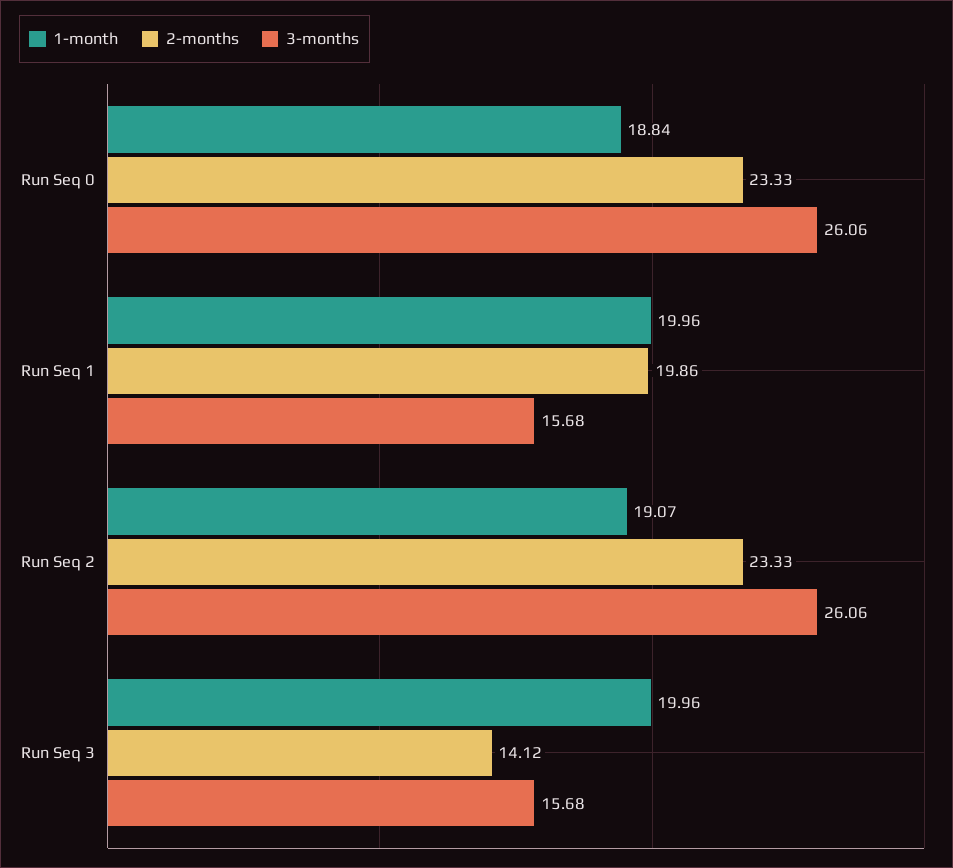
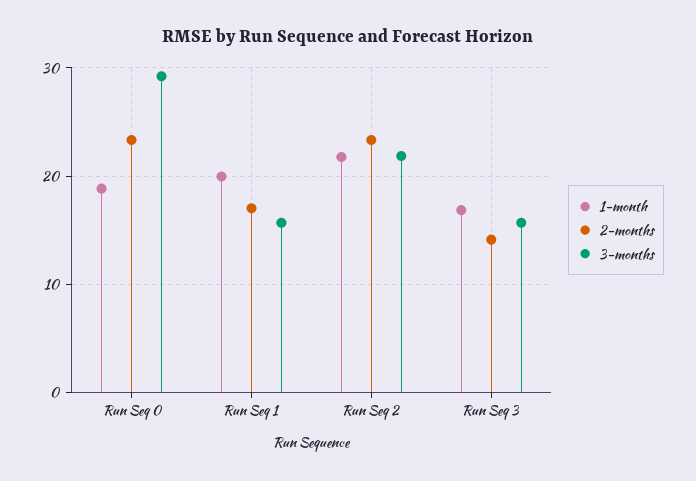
  {
    "1-month": {
      "Run Seq 0": 18.84,
      "Run Seq 1": 19.96,
-     "Run Seq 2": 19.07,
+     "Run Seq 2": 22,
-     "Run Seq 3": 19.96
+     "Run Seq 3": 17
    },
    "2-months": {
      "Run Seq 0": 23.33,
-     "Run Seq 1": 19.86,
+     "Run Seq 1": 17,
      "Run Seq 2": 23.33,
      "Run Seq 3": 14.12
    },
    "3-months": {
-     "Run Seq 0": 26.06,
+     "Run Seq 0": 29,
      "Run Seq 1": 15.68,
-     "Run Seq 2": 26.06,
+     "Run Seq 2": 22,
      "Run Seq 3": 15.68
    }
  }

